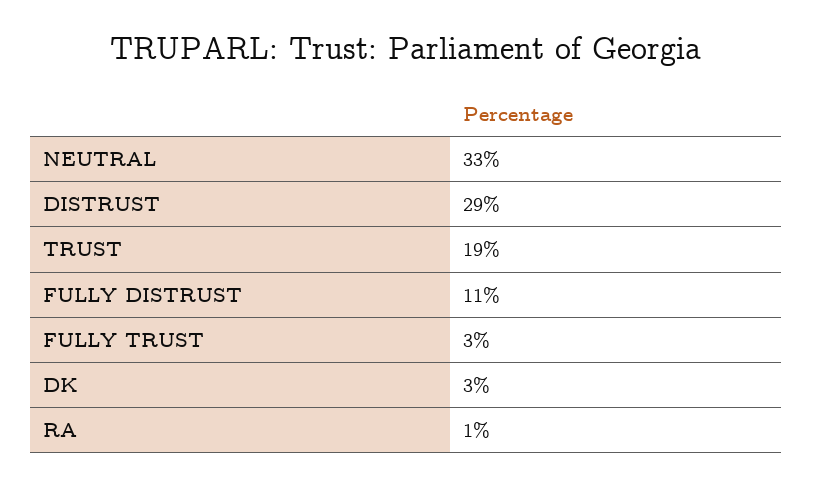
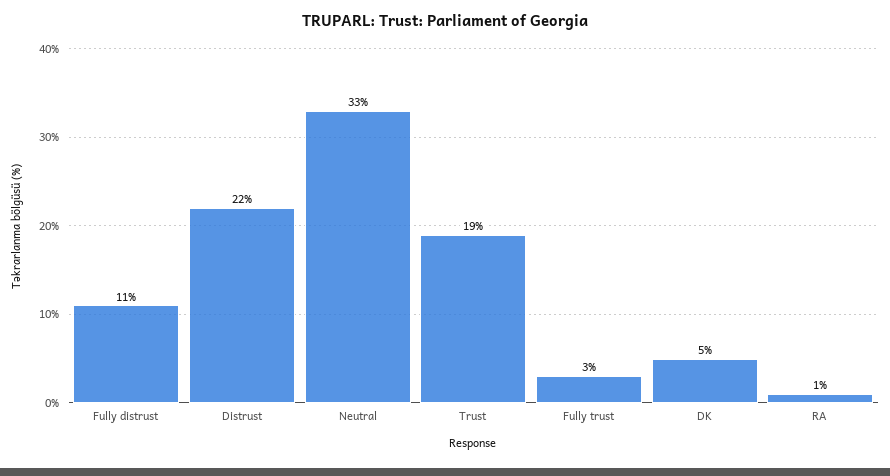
  {
    "NEUTRAL": 33,
-   "DISTRUST": 29,
+   "DISTRUST": 22,
    "TRUST": 19,
    "FULLY DISTRUST": 11,
    "FULLY TRUST": 3,
-   "DK": 3,
+   "DK": 5,
    "RA": 1
  }

